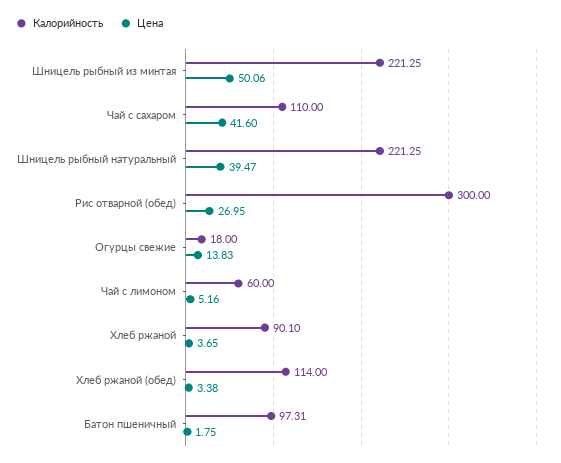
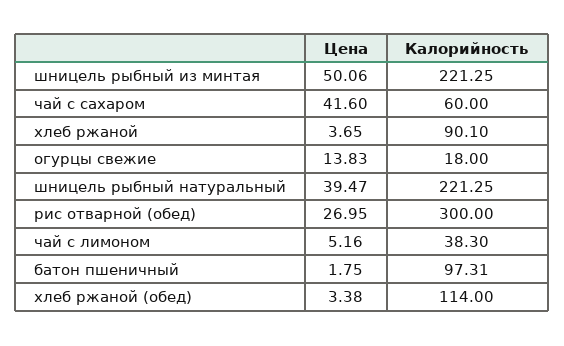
  {
    "Калорийность": {
      "Шницель рыбный из минтая": 221.25,
-     "Чай с сахаром": 110,
+     "Чай с сахаром": 60,
      "Шницель рыбный натуральный": 221.25,
      "Рис отварной (обед)": 300,
      "Огурцы свежие": 18,
-     "Чай с лимоном": 60,
+     "Чай с лимоном": 38.3,
      "Хлеб ржаной": 90.1,
      "Хлеб ржаной (обед)": 114,
      "Батон пшеничный": 97.31
    },
    "Цена": {
      "Шницель рыбный из минтая": 50.06,
      "Чай с сахаром": 41.6,
      "Шницель рыбный натуральный": 39.47,
      "Рис отварной (обед)": 26.95,
      "Огурцы свежие": 13.83,
      "Чай с лимоном": 5.16,
      "Хлеб ржаной": 3.65,
      "Хлеб ржаной (обед)": 3.38,
      "Батон пшеничный": 1.75
    }
  }

